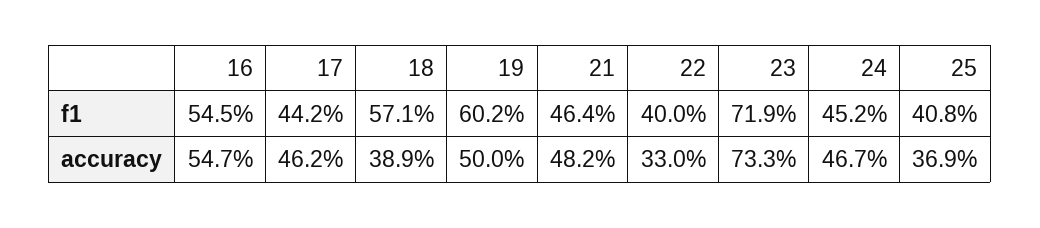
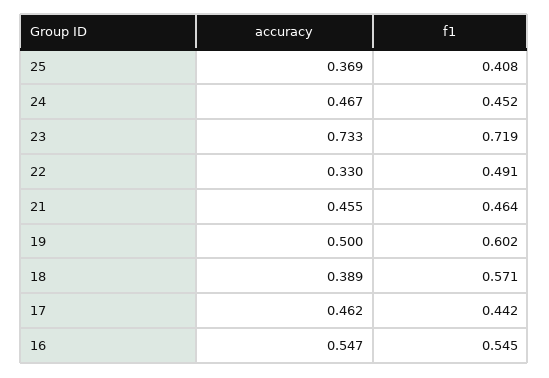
  {
    "16": {
      "f1": 0.545,
      "accuracy": 0.547
    },
    "17": {
      "f1": 0.442,
      "accuracy": 0.462
    },
    "18": {
      "f1": 0.571,
      "accuracy": 0.389
    },
    "19": {
      "f1": 0.602,
      "accuracy": 0.5
    },
    "21": {
      "f1": 0.464,
-     "accuracy": 0.482
+     "accuracy": 0.455
    },
    "22": {
-     "f1": 0.4,
+     "f1": 0.491,
      "accuracy": 0.33
    },
    "23": {
      "f1": 0.719,
      "accuracy": 0.733
    },
    "24": {
      "f1": 0.452,
      "accuracy": 0.467
    },
    "25": {
      "f1": 0.408,
      "accuracy": 0.369
    }
  }

